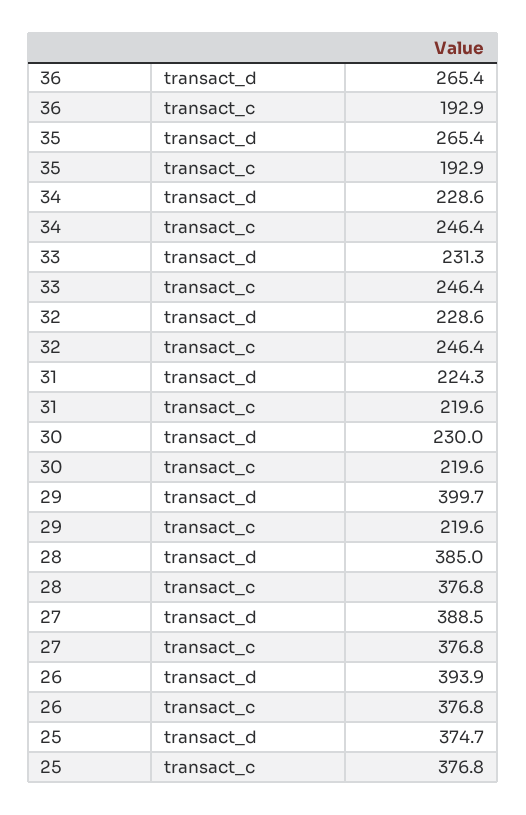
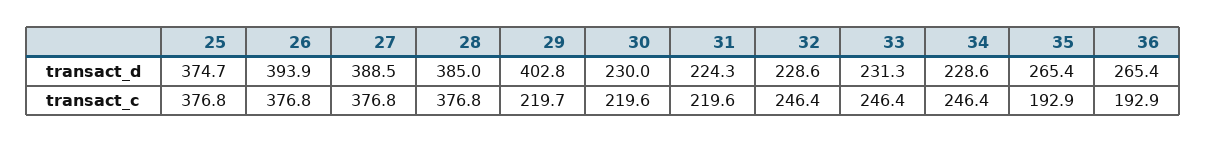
  {
    "36": {
      "transact_d": 265.4,
      "transact_c": 192.9
    },
    "35": {
      "transact_d": 265.4,
      "transact_c": 192.9
    },
    "34": {
      "transact_d": 228.6,
      "transact_c": 246.4
    },
    "33": {
      "transact_d": 231.3,
      "transact_c": 246.4
    },
    "32": {
      "transact_d": 228.6,
      "transact_c": 246.4
    },
    "31": {
      "transact_d": 224.3,
      "transact_c": 219.6
    },
    "30": {
      "transact_d": 230,
      "transact_c": 219.6
    },
    "29": {
-     "transact_d": 399.7,
+     "transact_d": 402.8,
-     "transact_c": 219.6
+     "transact_c": 219.7
    },
    "28": {
      "transact_d": 385,
      "transact_c": 376.8
    },
    "27": {
      "transact_d": 388.5,
      "transact_c": 376.8
    },
    "26": {
      "transact_d": 393.9,
      "transact_c": 376.8
    },
    "25": {
      "transact_d": 374.7,
      "transact_c": 376.8
    }
  }

